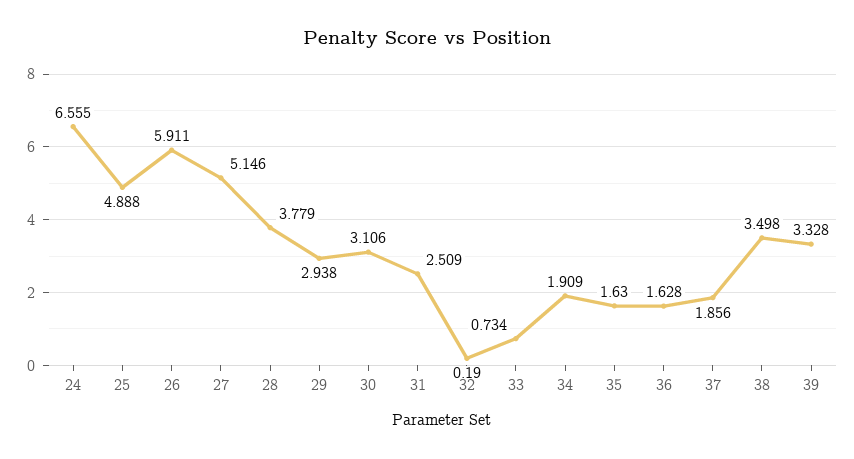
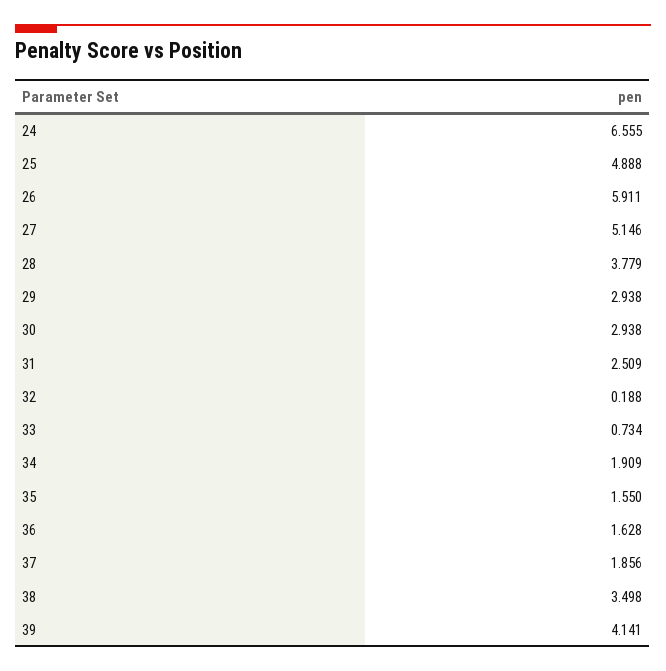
  {
    "24": 6.555,
    "25": 4.888,
    "26": 5.911,
    "27": 5.146,
    "28": 3.779,
    "29": 2.938,
-   "30": 3.106,
+   "30": 2.938,
    "31": 2.509,
-   "32": 0.19,
+   "32": 0.188,
    "33": 0.734,
    "34": 1.909,
-   "35": 1.63,
+   "35": 1.55,
    "36": 1.628,
    "37": 1.856,
    "38": 3.498,
-   "39": 3.328
+   "39": 4.141
  }

